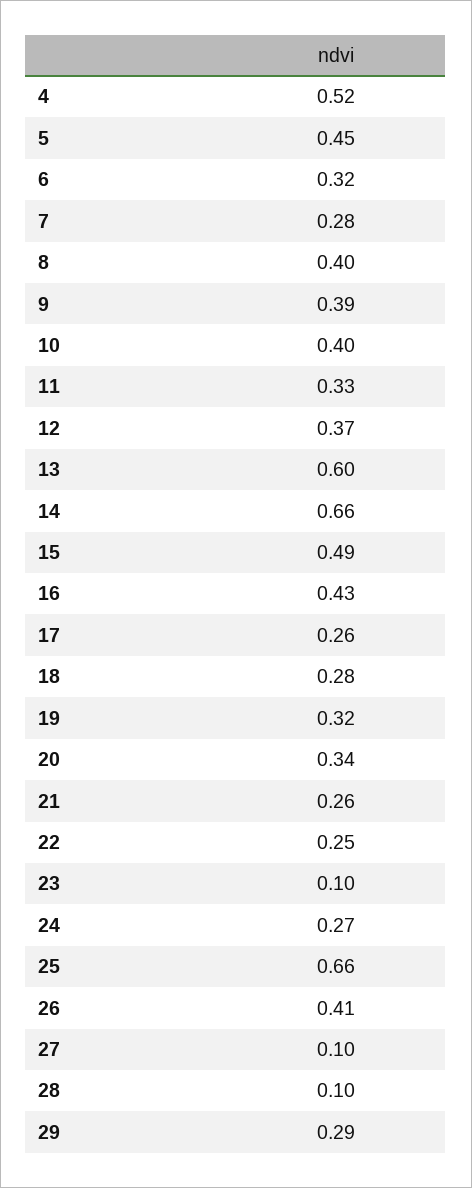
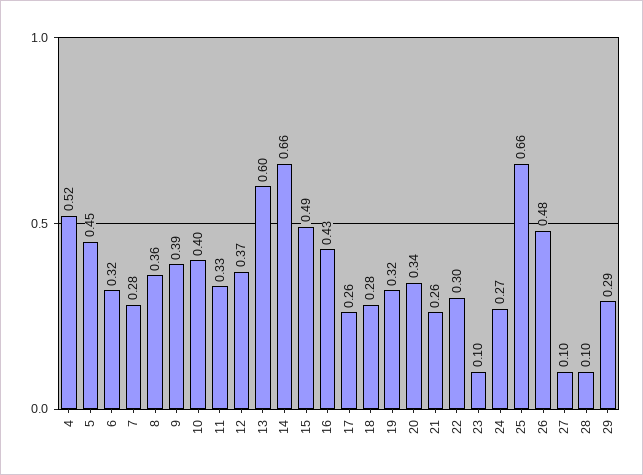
  {
    "4": 0.52,
    "5": 0.45,
    "6": 0.32,
    "7": 0.28,
-   "8": 0.4,
+   "8": 0.36,
    "9": 0.39,
    "10": 0.4,
    "11": 0.33,
    "12": 0.37,
    "13": 0.6,
    "14": 0.66,
    "15": 0.49,
    "16": 0.43,
    "17": 0.26,
    "18": 0.28,
    "19": 0.32,
    "20": 0.34,
    "21": 0.26,
-   "22": 0.25,
+   "22": 0.3,
    "23": 0.1,
    "24": 0.27,
    "25": 0.66,
-   "26": 0.41,
+   "26": 0.48,
    "27": 0.1,
    "28": 0.1,
    "29": 0.29
  }

